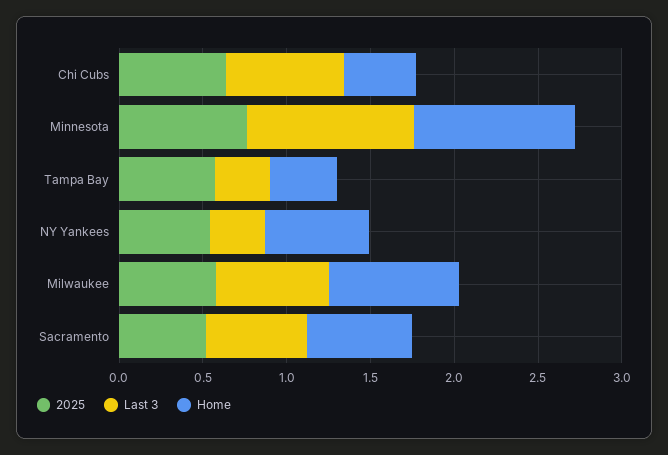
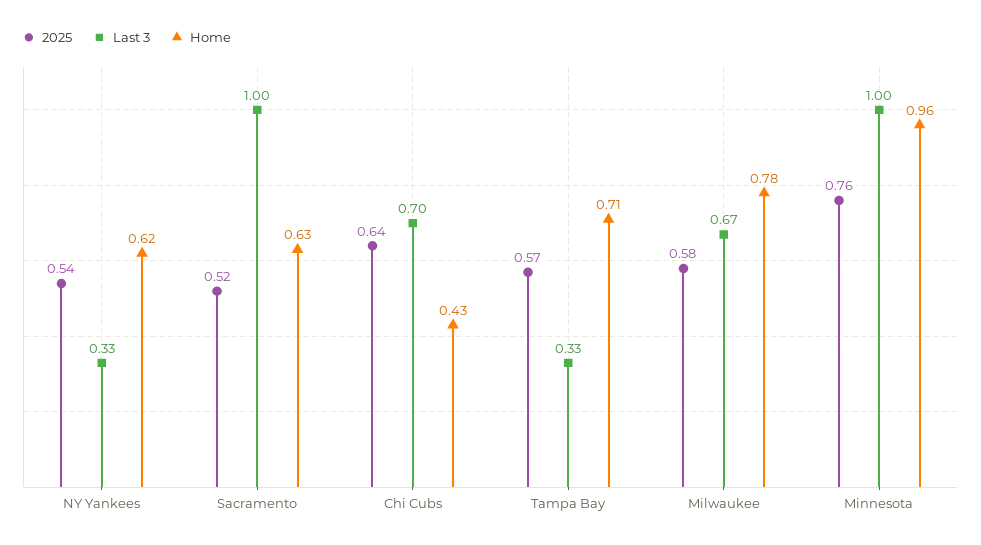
  {
    "2025": {
      "Chi Cubs": 0.64,
      "Minnesota": 0.76,
      "Tampa Bay": 0.57,
      "NY Yankees": 0.54,
      "Milwaukee": 0.58,
      "Sacramento": 0.52
    },
    "Last 3": {
      "Chi Cubs": 0.7,
      "Minnesota": 1,
      "Tampa Bay": 0.33,
      "NY Yankees": 0.33,
      "Milwaukee": 0.67,
-     "Sacramento": 0.6
+     "Sacramento": 1
    },
    "Home": {
      "Chi Cubs": 0.43,
      "Minnesota": 0.96,
-     "Tampa Bay": 0.4,
+     "Tampa Bay": 0.71,
      "NY Yankees": 0.62,
      "Milwaukee": 0.78,
      "Sacramento": 0.63
    }
  }

